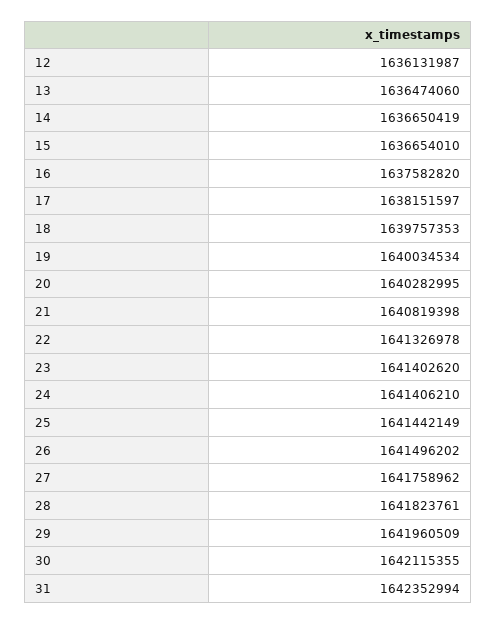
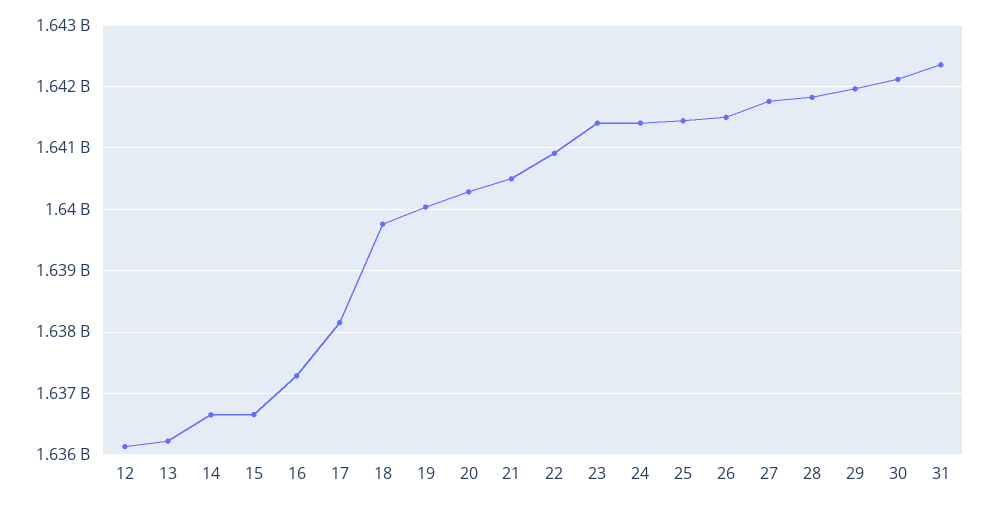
  {
    "12": 1636131987,
-   "13": 1636474060,
+   "13": 1636200000,
    "14": 1636650419,
    "15": 1636654010,
-   "16": 1637582820,
+   "16": 1637300000,
    "17": 1638151597,
    "18": 1639757353,
    "19": 1640034534,
    "20": 1640282995,
-   "21": 1640819398,
+   "21": 1640500000,
-   "22": 1641326978,
+   "22": 1640900000,
    "23": 1641402620,
    "24": 1641406210,
    "25": 1641442149,
    "26": 1641496202,
    "27": 1641758962,
    "28": 1641823761,
    "29": 1641960509,
    "30": 1642115355,
    "31": 1642352994
  }

